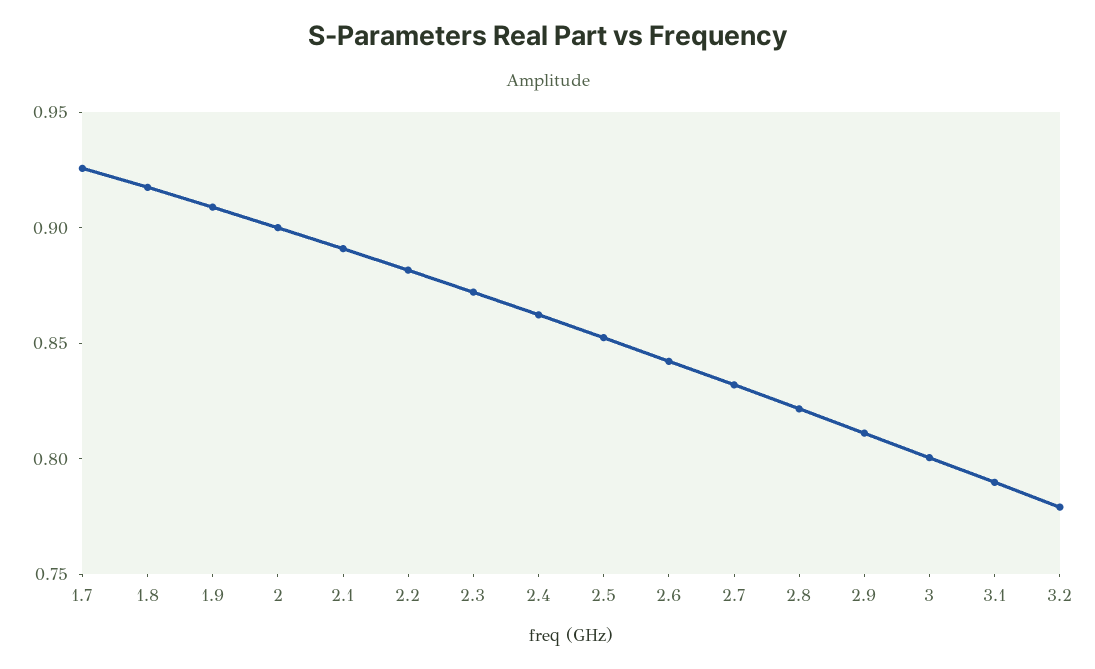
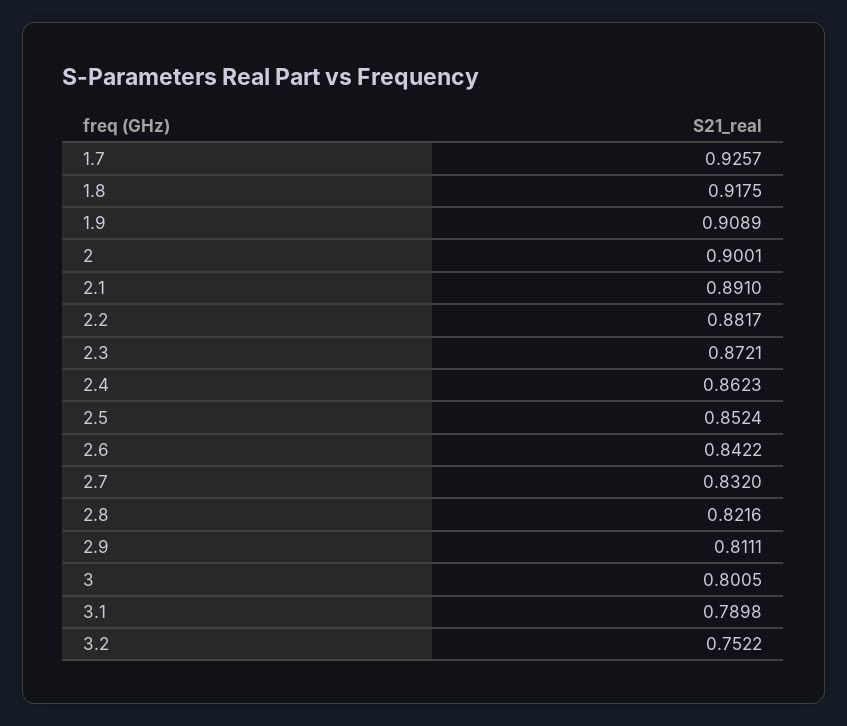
  {
    "1.7": 0.9257,
    "1.8": 0.9175,
    "1.9": 0.9089,
    "2": 0.9001,
    "2.1": 0.891,
    "2.2": 0.8817,
    "2.3": 0.8721,
    "2.4": 0.8623,
    "2.5": 0.8524,
    "2.6": 0.8422,
    "2.7": 0.832,
    "2.8": 0.8216,
    "2.9": 0.8111,
    "3": 0.8005,
    "3.1": 0.7898,
-   "3.2": 0.78
+   "3.2": 0.7522
  }

